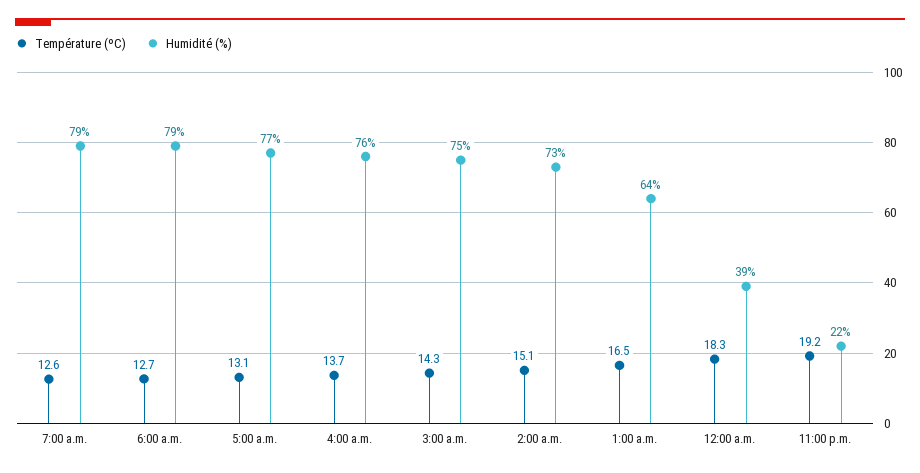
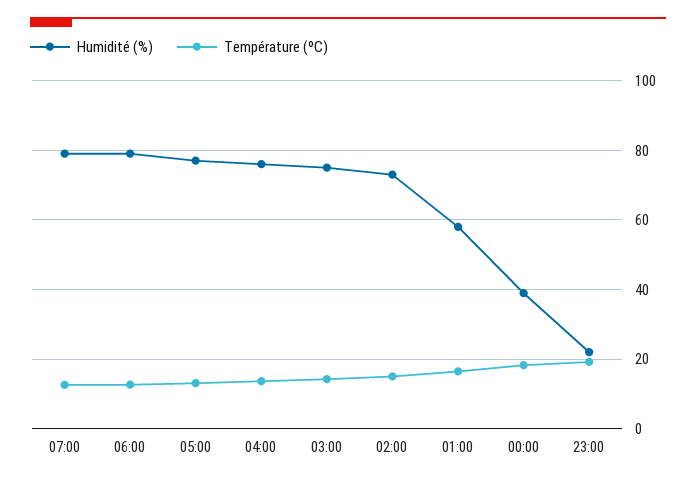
  {
    "Température (ºC)": {
      "7:00 a.m.": 12.6,
      "6:00 a.m.": 12.7,
      "5:00 a.m.": 13.1,
      "4:00 a.m.": 13.7,
      "3:00 a.m.": 14.3,
      "2:00 a.m.": 15.1,
      "1:00 a.m.": 16.5,
      "12:00 a.m.": 18.3,
      "11:00 p.m.": 19.2
    },
    "Humidité (%)": {
      "7:00 a.m.": 79,
      "6:00 a.m.": 79,
      "5:00 a.m.": 77,
      "4:00 a.m.": 76,
      "3:00 a.m.": 75,
      "2:00 a.m.": 73,
-     "1:00 a.m.": 64,
+     "1:00 a.m.": 58,
      "12:00 a.m.": 39,
      "11:00 p.m.": 22
    }
  }

